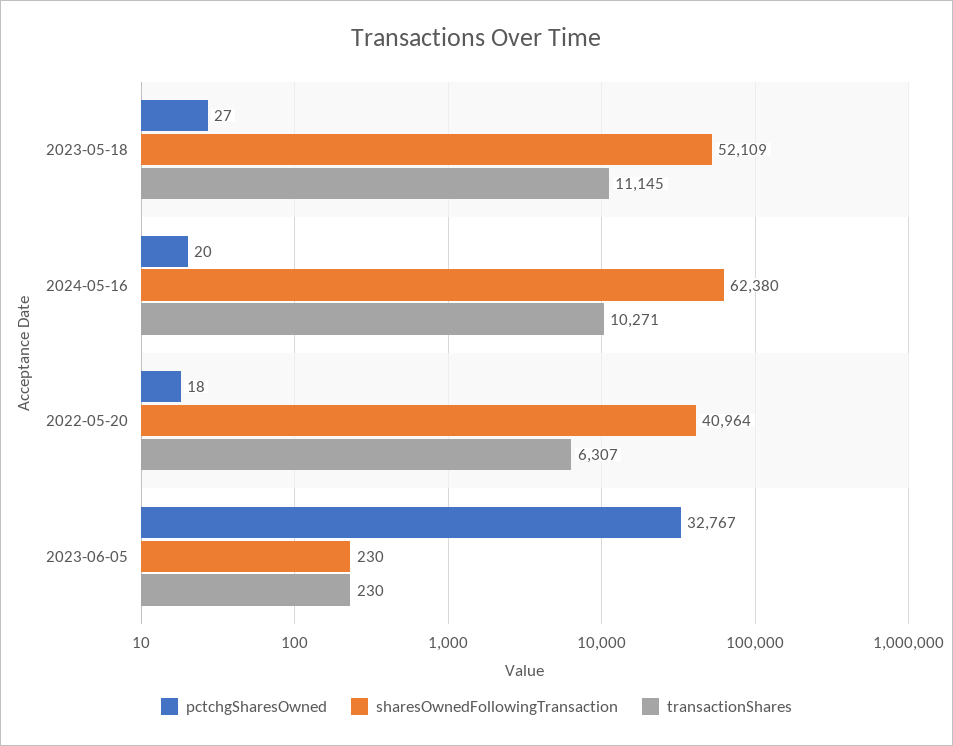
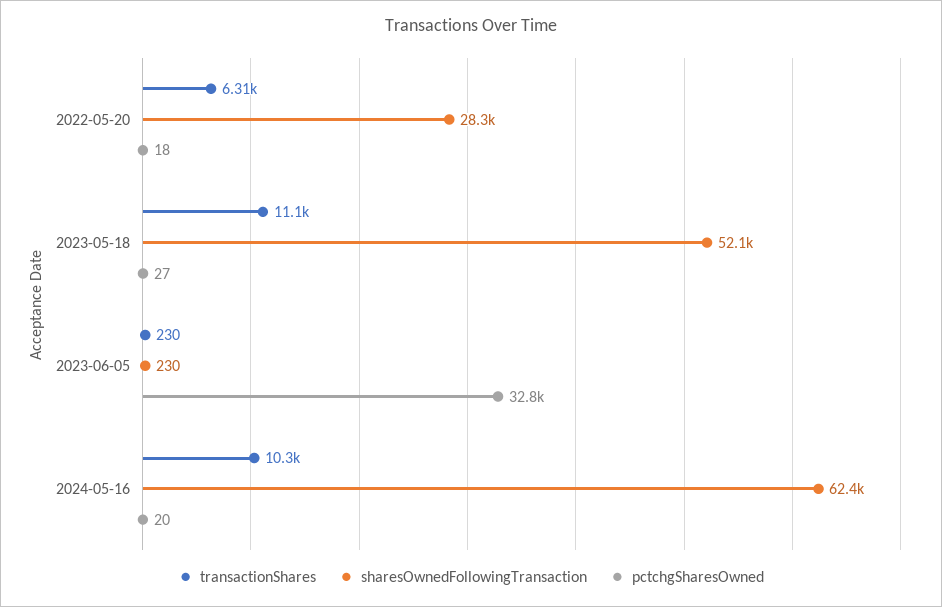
  {
    "pctchgSharesOwned": {
      "2023-05-18": 27,
      "2024-05-16": 20,
      "2022-05-20": 18,
      "2023-06-05": 32767
    },
    "sharesOwnedFollowingTransaction": {
      "2023-05-18": 52109,
      "2024-05-16": 62380,
-     "2022-05-20": 40964,
+     "2022-05-20": 28300,
      "2023-06-05": 230
    },
    "transactionShares": {
      "2023-05-18": 11145,
      "2024-05-16": 10271,
      "2022-05-20": 6307,
      "2023-06-05": 230
    }
  }

